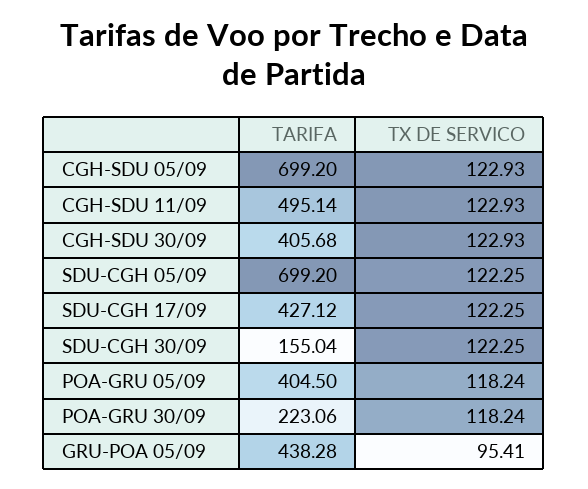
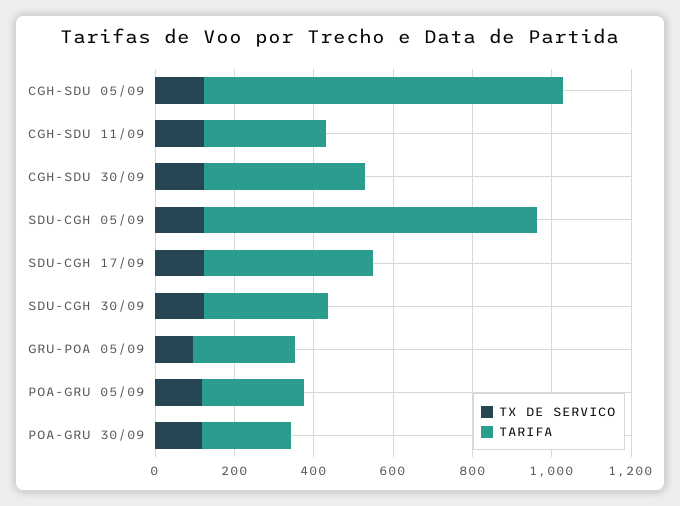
  {
    "TARIFA": {
-     "CGH-SDU 05/09": 699.2,
+     "CGH-SDU 05/09": 900,
-     "CGH-SDU 11/09": 495.14,
+     "CGH-SDU 11/09": 300,
      "CGH-SDU 30/09": 405.68,
-     "SDU-CGH 05/09": 699.2,
+     "SDU-CGH 05/09": 850,
      "SDU-CGH 17/09": 427.12,
-     "SDU-CGH 30/09": 155.04,
+     "SDU-CGH 30/09": 300,
-     "POA-GRU 05/09": 404.5,
+     "POA-GRU 05/09": 250,
      "POA-GRU 30/09": 223.06,
-     "GRU-POA 05/09": 438.28
+     "GRU-POA 05/09": 250
    },
    "TX DE SERVICO": {
      "CGH-SDU 05/09": 122.93,
      "CGH-SDU 11/09": 122.93,
      "CGH-SDU 30/09": 122.93,
      "SDU-CGH 05/09": 122.25,
      "SDU-CGH 17/09": 122.25,
      "SDU-CGH 30/09": 122.25,
      "POA-GRU 05/09": 118.24,
      "POA-GRU 30/09": 118.24,
      "GRU-POA 05/09": 95.41
    }
  }

